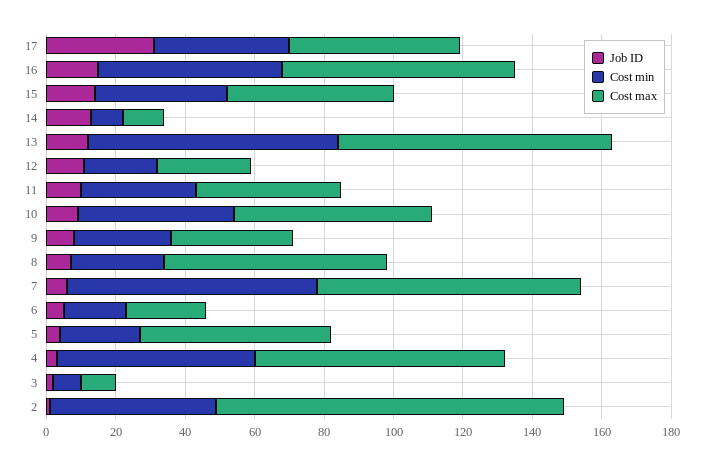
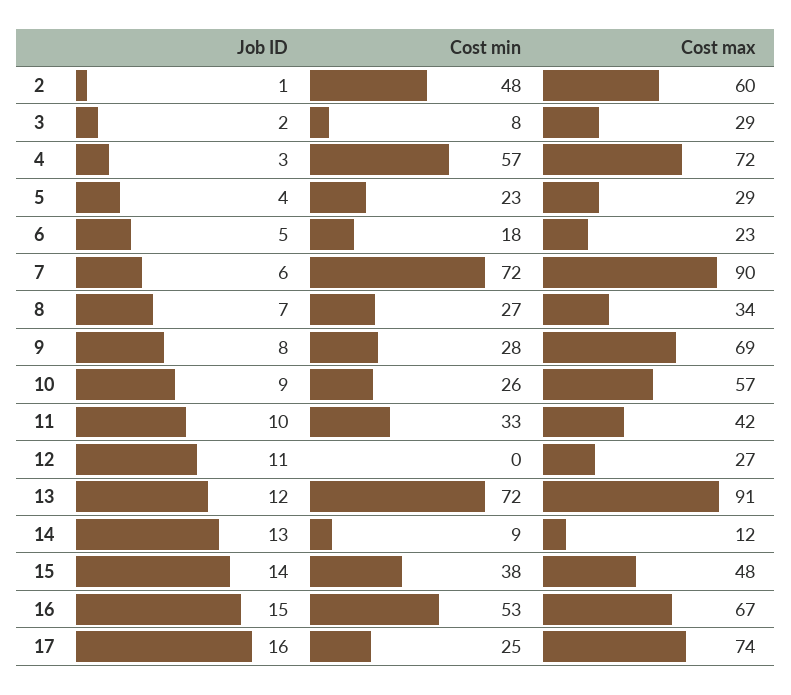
  {
    "Job ID": {
-     "17": 30,
+     "17": 16,
      "16": 15,
      "15": 14,
      "14": 13,
      "13": 12,
      "12": 11,
      "11": 10,
      "10": 9,
      "9": 8,
      "8": 7,
      "7": 6,
      "6": 5,
      "5": 4,
      "4": 3,
      "3": 2,
      "2": 1
    },
    "Cost min": {
-     "17": 40,
+     "17": 25,
      "16": 53,
      "15": 38,
      "14": 9,
      "13": 72,
-     "12": 20,
+     "12": 0,
      "11": 33,
-     "10": 45,
+     "10": 26,
      "9": 28,
      "8": 27,
      "7": 72,
      "6": 18,
      "5": 23,
      "4": 57,
      "3": 8,
      "2": 48
    },
    "Cost max": {
-     "17": 50,
+     "17": 74,
      "16": 67,
      "15": 48,
      "14": 12,
-     "13": 80,
+     "13": 91,
      "12": 27,
      "11": 42,
      "10": 57,
-     "9": 35,
+     "9": 69,
-     "8": 65,
+     "8": 34,
-     "7": 75,
+     "7": 90,
      "6": 23,
-     "5": 55,
+     "5": 29,
      "4": 72,
-     "3": 10,
+     "3": 29,
-     "2": 100
+     "2": 60
    }
  }

